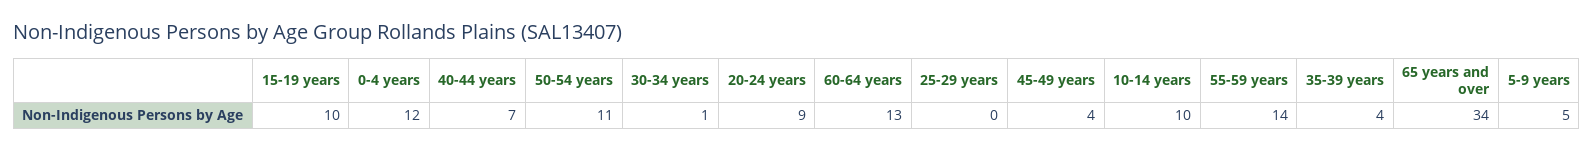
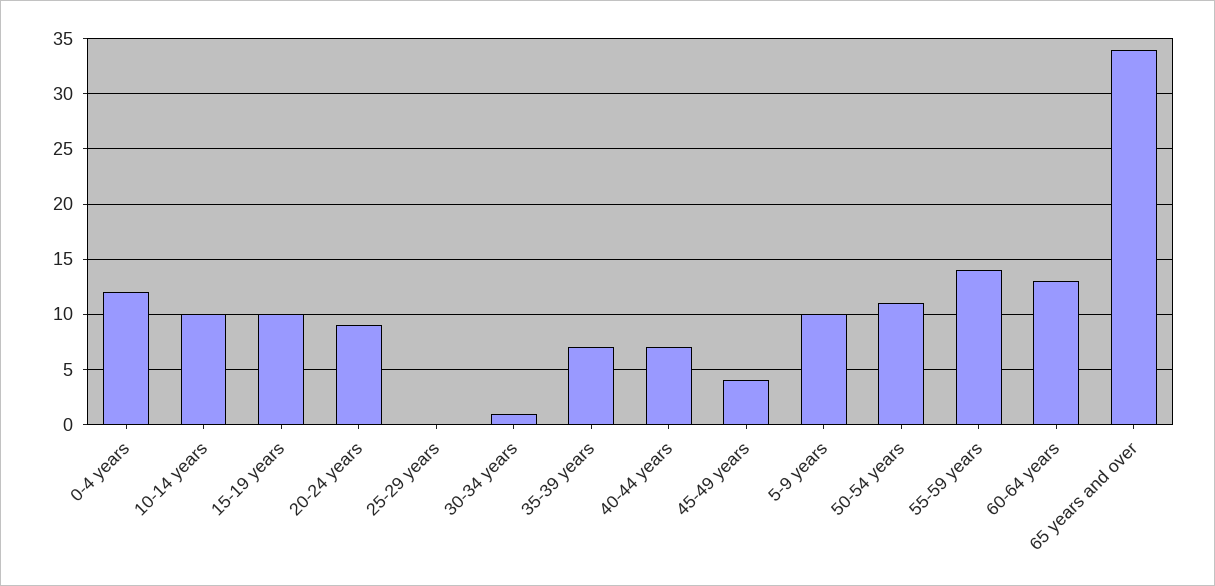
  {
    "15-19 years": 10,
    "0-4 years": 12,
    "40-44 years": 7,
    "50-54 years": 11,
    "30-34 years": 1,
    "20-24 years": 9,
    "60-64 years": 13,
    "25-29 years": 0,
    "45-49 years": 4,
    "10-14 years": 10,
    "55-59 years": 14,
-   "35-39 years": 4,
+   "35-39 years": 7,
    "65 years and over": 34,
-   "5-9 years": 5
+   "5-9 years": 10
  }

